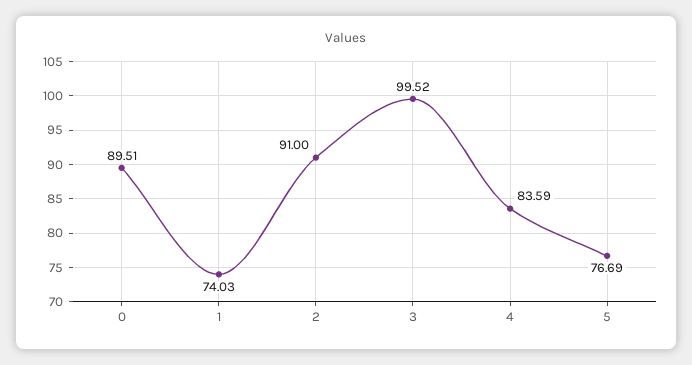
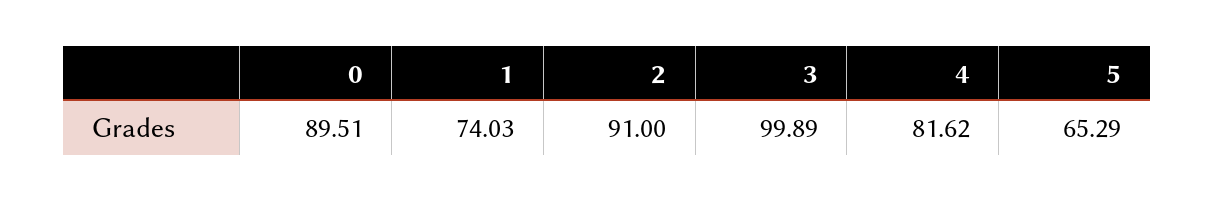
  {
    "0": 89.51,
    "1": 74.03,
    "2": 91,
-   "3": 99.52,
+   "3": 99.89,
-   "4": 83.59,
+   "4": 81.62,
-   "5": 76.69
+   "5": 65.29
  }

